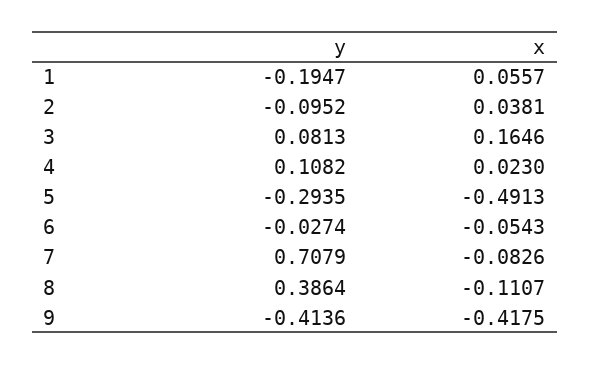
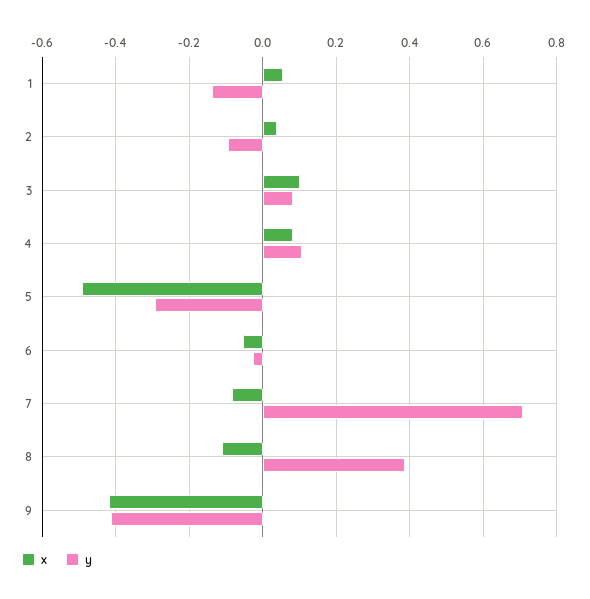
  {
    "y": {
-     "1": -0.1947,
+     "1": -0.14,
      "2": -0.0952,
      "3": 0.0813,
      "4": 0.1082,
      "5": -0.2935,
      "6": -0.0274,
      "7": 0.7079,
      "8": 0.3864,
      "9": -0.4136
    },
    "x": {
      "1": 0.0557,
      "2": 0.0381,
-     "3": 0.1646,
+     "3": 0.1,
-     "4": 0.023,
+     "4": 0.08,
      "5": -0.4913,
      "6": -0.0543,
      "7": -0.0826,
      "8": -0.1107,
      "9": -0.4175
    }
  }

